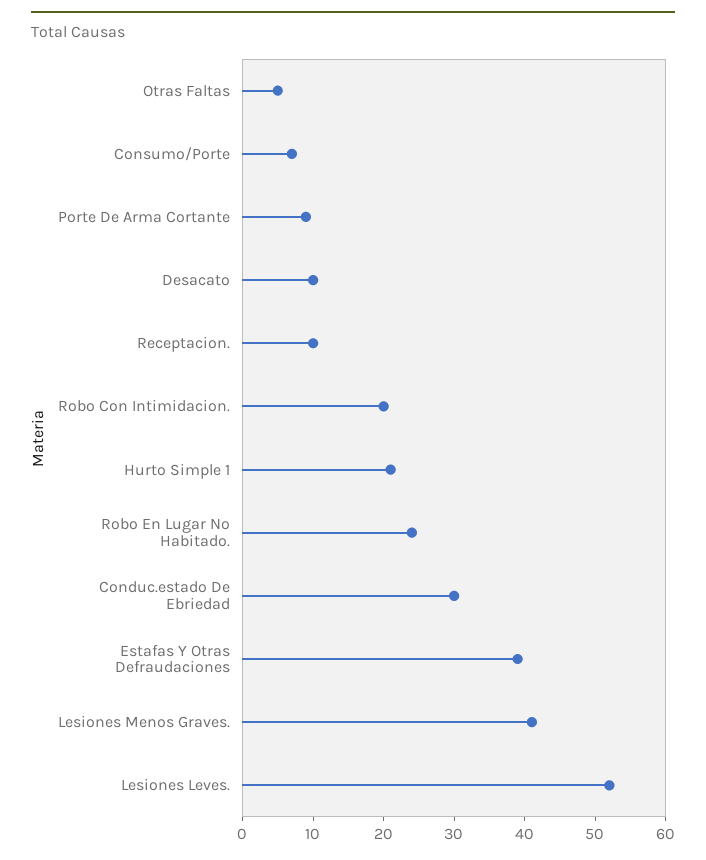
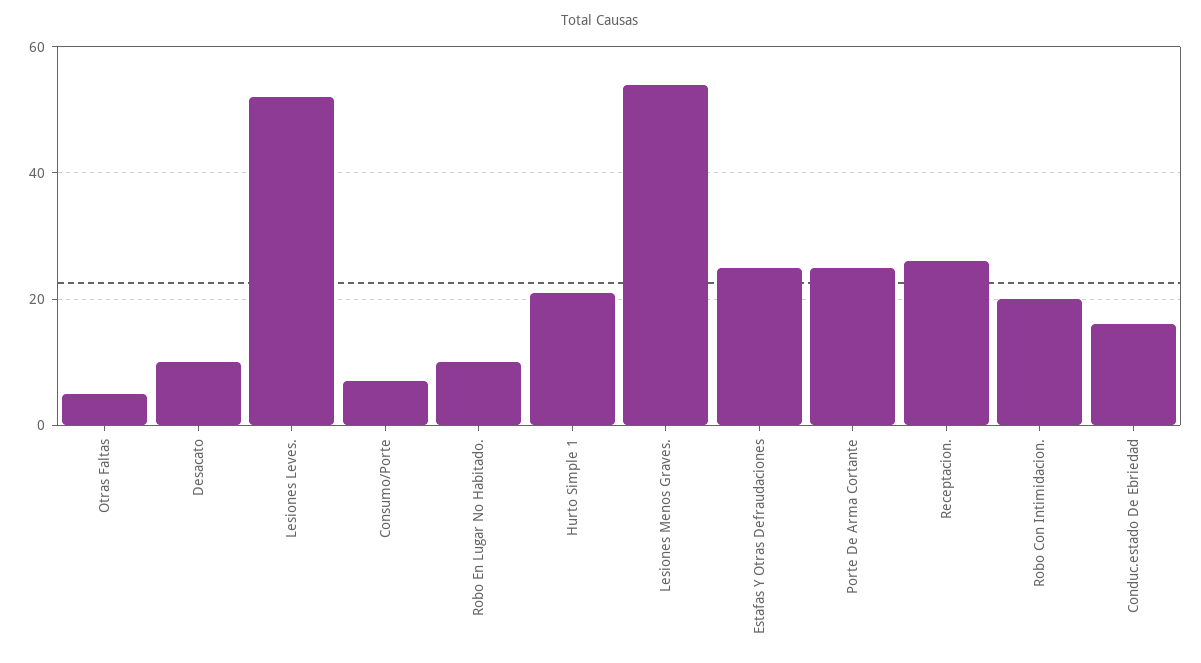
  {
    "Otras Faltas": 5,
    "Consumo/Porte": 5,
-   "Porte De Arma Cortante": 10,
+   "Porte De Arma Cortante": 25,
    "Desacato": 10,
-   "Receptacion.": 10,
+   "Receptacion.": 25,
    "Robo Con Intimidacion.": 20,
    "Hurto Simple 1": 20,
-   "Robo En Lugar No Habitado.": 25,
+   "Robo En Lugar No Habitado.": 10,
-   "Conduc.estado De Ebriedad": 30,
+   "Conduc.estado De Ebriedad": 15,
-   "Estafas Y Otras Defraudaciones": 40,
+   "Estafas Y Otras Defraudaciones": 25,
-   "Lesiones Menos Graves.": 40,
+   "Lesiones Menos Graves.": 55,
    "Lesiones Leves.": 50
  }

